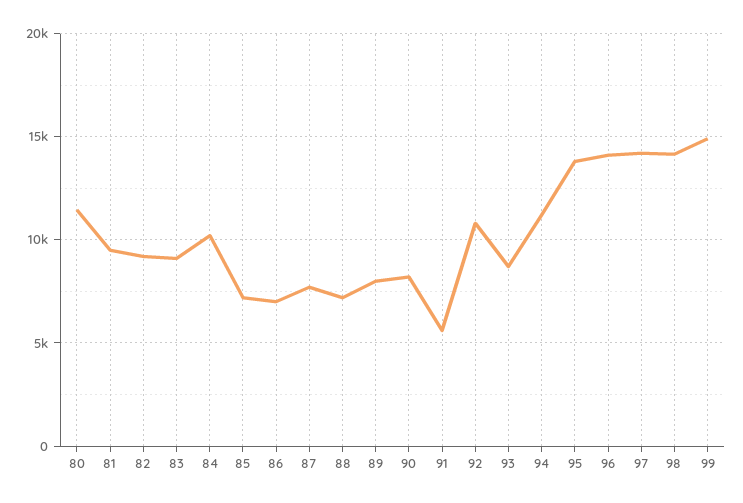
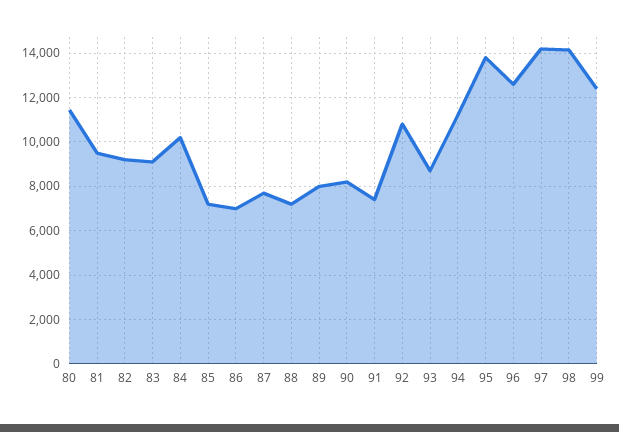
  {
    "80": 11500,
    "81": 9500,
    "82": 9000,
    "83": 9000,
    "84": 10000,
    "85": 7000,
    "86": 7000,
    "87": 7500,
    "88": 7000,
    "89": 8000,
    "90": 8000,
-   "91": 5500,
+   "91": 7500,
    "92": 11000,
    "93": 8500,
    "94": 11000,
    "95": 14000,
-   "96": 14000,
+   "96": 12500,
    "97": 14000,
    "98": 14000,
-   "99": 15000
+   "99": 12500
  }

